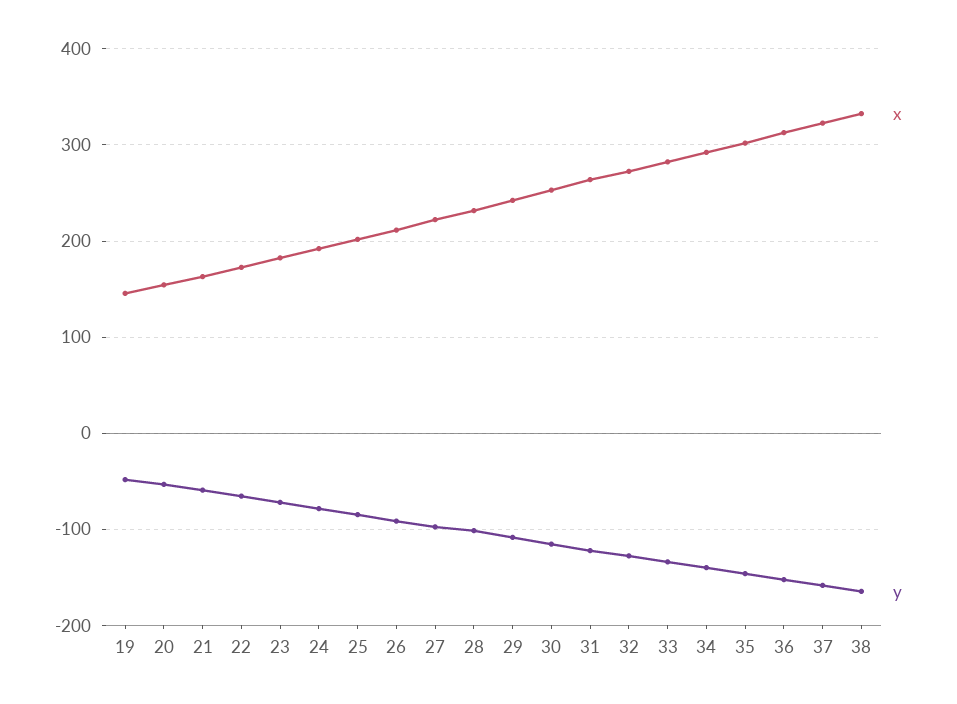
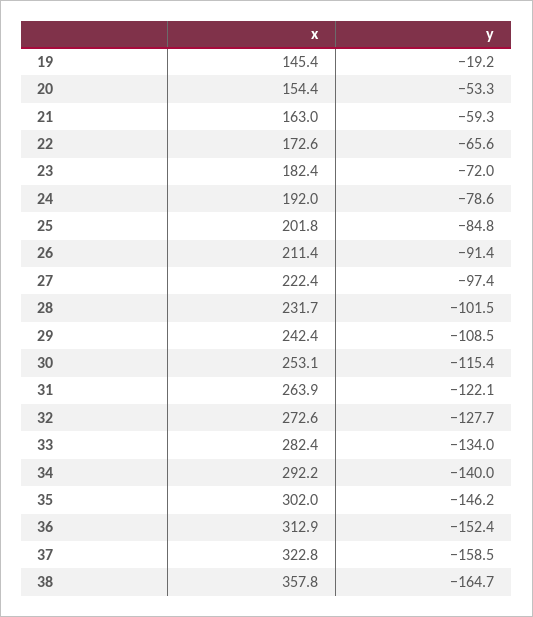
  {
    "x": {
      "19": 145.4,
      "20": 154.4,
      "21": 163,
      "22": 172.6,
      "23": 182.4,
      "24": 192,
      "25": 201.8,
      "26": 211.4,
      "27": 222.4,
      "28": 231.7,
      "29": 242.4,
      "30": 253.1,
      "31": 263.9,
      "32": 272.6,
      "33": 282.4,
      "34": 292.2,
      "35": 302,
      "36": 312.9,
      "37": 322.8,
-     "38": 330
+     "38": 357.8
    },
    "y": {
-     "19": -50,
+     "19": -19.2,
      "20": -53.3,
      "21": -59.3,
      "22": -65.6,
      "23": -72,
      "24": -78.6,
      "25": -84.8,
      "26": -91.4,
      "27": -97.4,
      "28": -101.5,
      "29": -108.5,
      "30": -115.4,
      "31": -122.1,
      "32": -127.7,
      "33": -134,
      "34": -140,
      "35": -146.2,
      "36": -152.4,
      "37": -158.5,
      "38": -164.7
    }
  }

